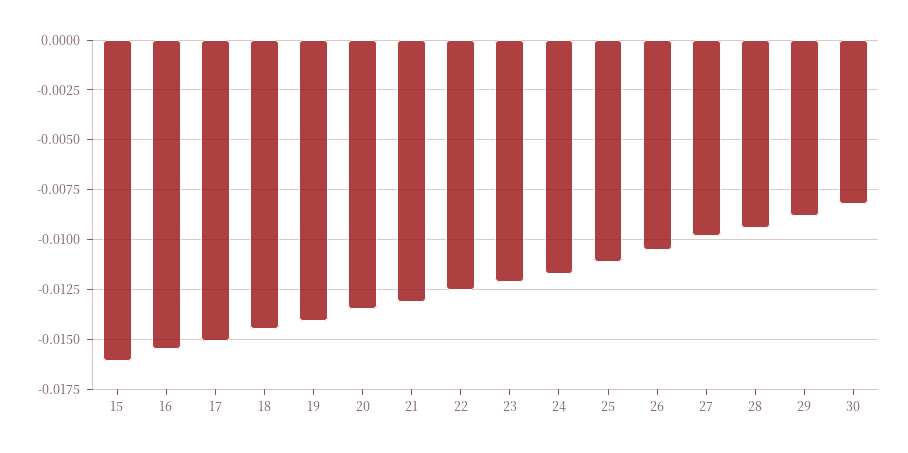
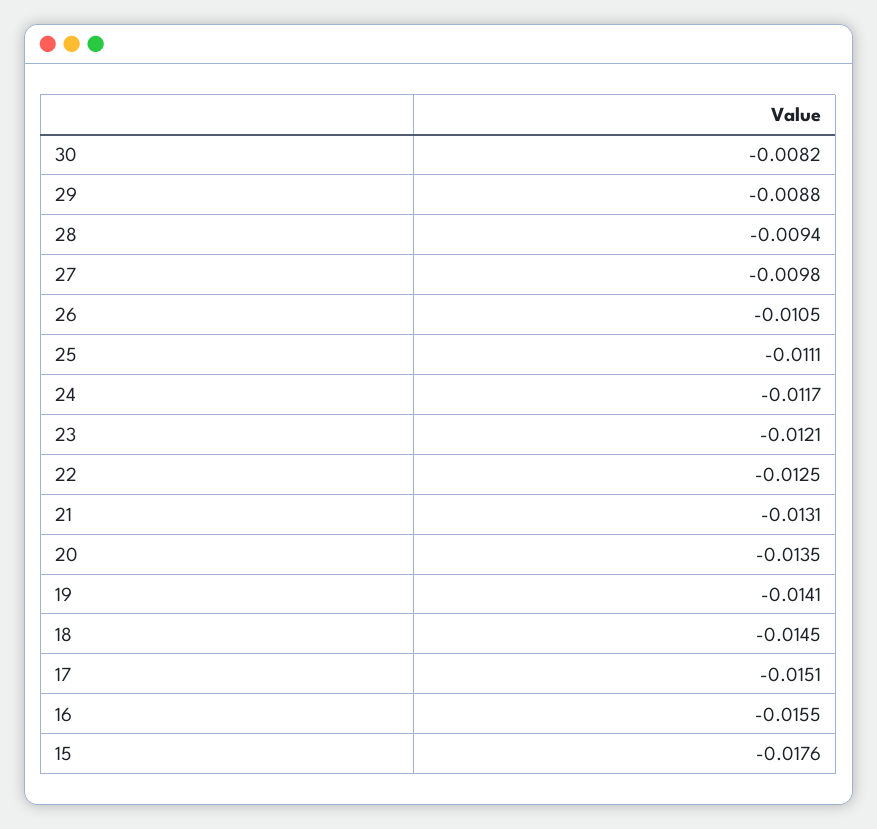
  {
-   "15": -0.016,
+   "15": -0.0176,
    "16": -0.0155,
    "17": -0.0151,
    "18": -0.0145,
    "19": -0.0141,
    "20": -0.0135,
    "21": -0.0131,
    "22": -0.0125,
    "23": -0.0121,
    "24": -0.0117,
    "25": -0.0111,
    "26": -0.0105,
    "27": -0.0098,
    "28": -0.0094,
    "29": -0.0088,
    "30": -0.0082
  }

